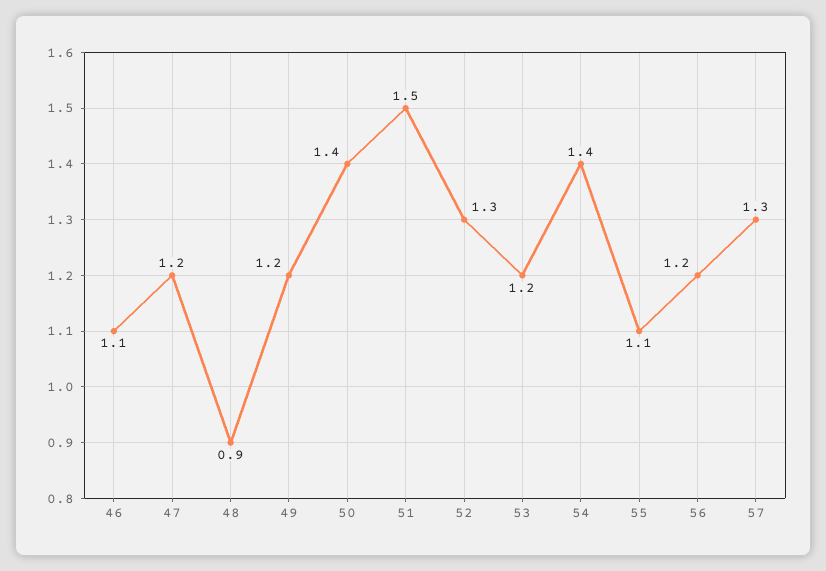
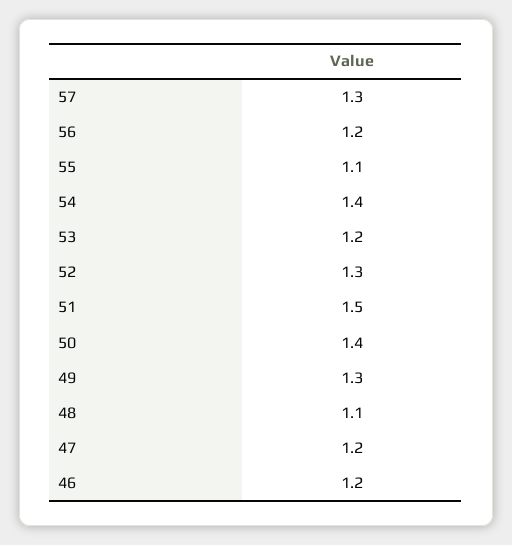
  {
-   "46": 1.1,
+   "46": 1.2,
    "47": 1.2,
-   "48": 0.9,
+   "48": 1.1,
-   "49": 1.2,
+   "49": 1.3,
    "50": 1.4,
    "51": 1.5,
    "52": 1.3,
    "53": 1.2,
    "54": 1.4,
    "55": 1.1,
    "56": 1.2,
    "57": 1.3
  }

